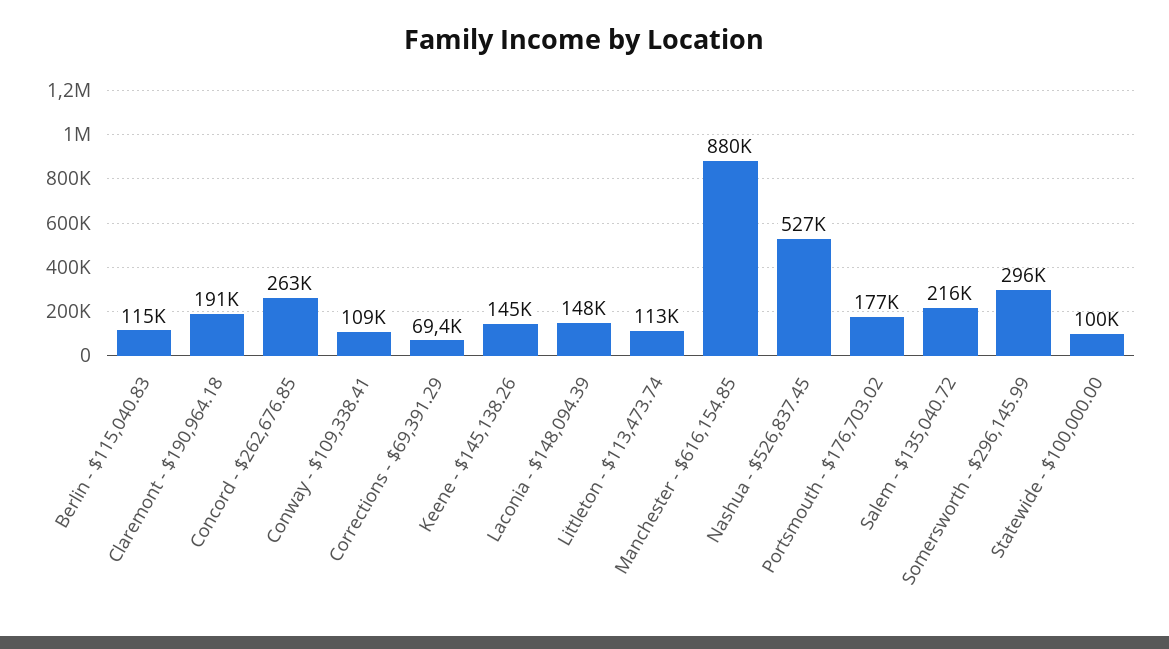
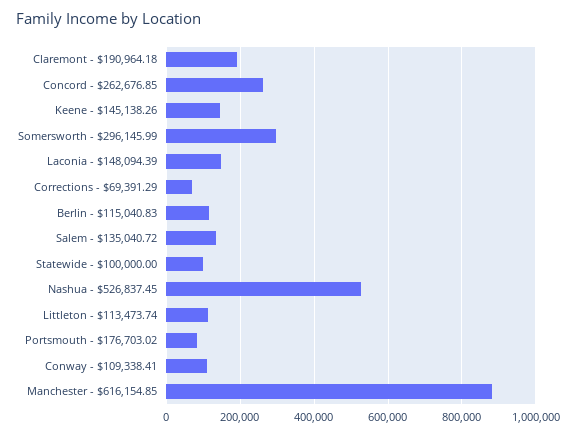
  {
    "Berlin - $115,040.83": 115000,
    "Claremont - $190,964.18": 191000,
    "Concord - $262,676.85": 263000,
    "Conway - $109,338.41": 109000,
    "Corrections - $69,391.29": 69400,
    "Keene - $145,138.26": 145000,
    "Laconia - $148,094.39": 148000,
    "Littleton - $113,473.74": 113000,
    "Manchester - $616,154.85": 880000,
    "Nashua - $526,837.45": 527000,
-   "Portsmouth - $176,703.02": 177000,
+   "Portsmouth - $176,703.02": 80000,
-   "Salem - $135,040.72": 216000,
+   "Salem - $135,040.72": 140000,
    "Somersworth - $296,145.99": 296000,
    "Statewide - $100,000.00": 100000
  }

